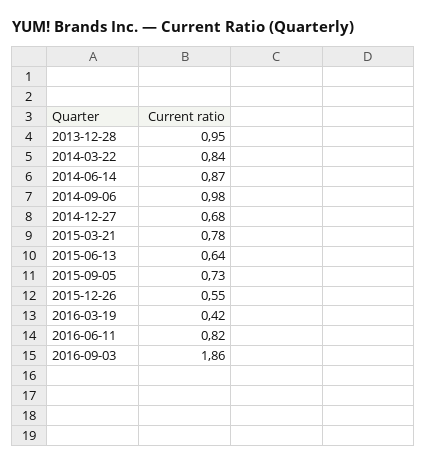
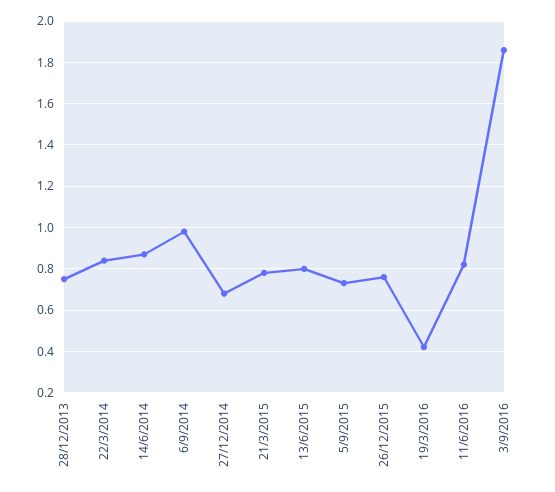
  {
-   "2013-12-28": 0.95,
+   "2013-12-28": 0.75,
    "2014-03-22": 0.84,
    "2014-06-14": 0.87,
    "2014-09-06": 0.98,
    "2014-12-27": 0.68,
    "2015-03-21": 0.78,
-   "2015-06-13": 0.64,
+   "2015-06-13": 0.8,
    "2015-09-05": 0.73,
-   "2015-12-26": 0.55,
+   "2015-12-26": 0.75,
    "2016-03-19": 0.42,
    "2016-06-11": 0.82,
    "2016-09-03": 1.86
  }

